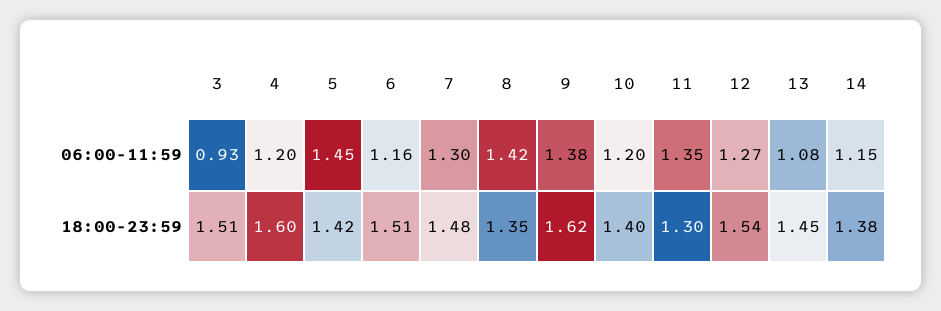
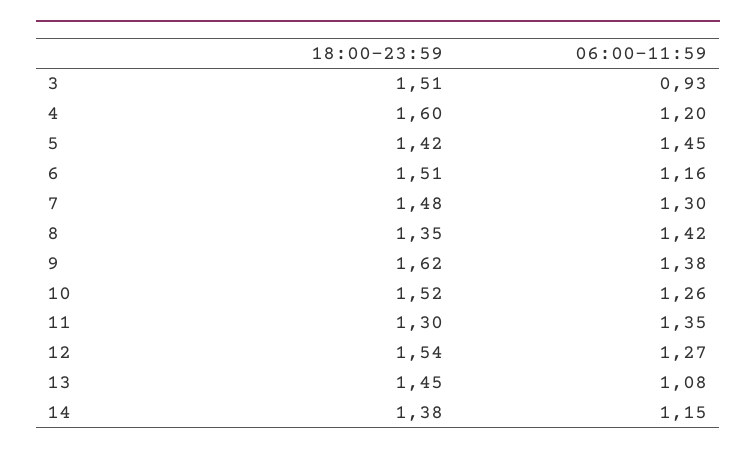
  {
    "3": {
      "06:00-11:59": 0.93,
      "18:00-23:59": 1.51
    },
    "4": {
      "06:00-11:59": 1.2,
      "18:00-23:59": 1.6
    },
    "5": {
      "06:00-11:59": 1.45,
      "18:00-23:59": 1.42
    },
    "6": {
      "06:00-11:59": 1.16,
      "18:00-23:59": 1.51
    },
    "7": {
      "06:00-11:59": 1.3,
      "18:00-23:59": 1.48
    },
    "8": {
      "06:00-11:59": 1.42,
      "18:00-23:59": 1.35
    },
    "9": {
      "06:00-11:59": 1.38,
      "18:00-23:59": 1.62
    },
    "10": {
-     "06:00-11:59": 1.2,
+     "06:00-11:59": 1.26,
-     "18:00-23:59": 1.4
+     "18:00-23:59": 1.52
    },
    "11": {
      "06:00-11:59": 1.35,
      "18:00-23:59": 1.3
    },
    "12": {
      "06:00-11:59": 1.27,
      "18:00-23:59": 1.54
    },
    "13": {
      "06:00-11:59": 1.08,
      "18:00-23:59": 1.45
    },
    "14": {
      "06:00-11:59": 1.15,
      "18:00-23:59": 1.38
    }
  }

